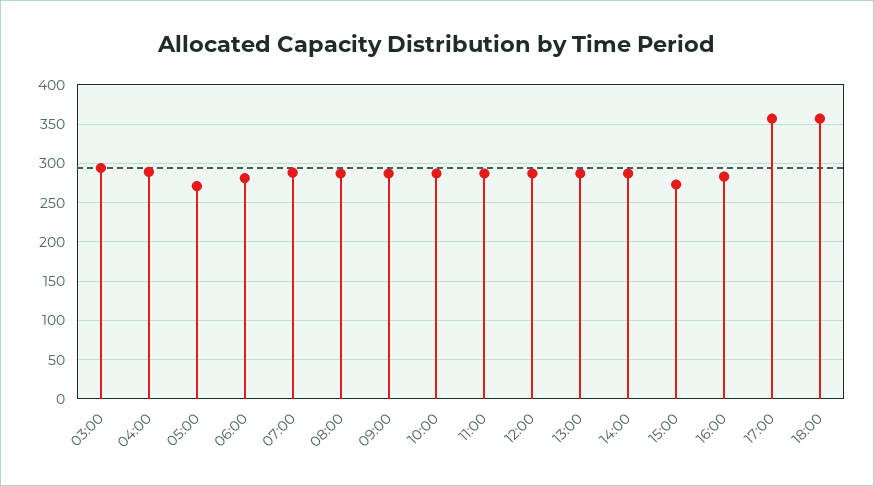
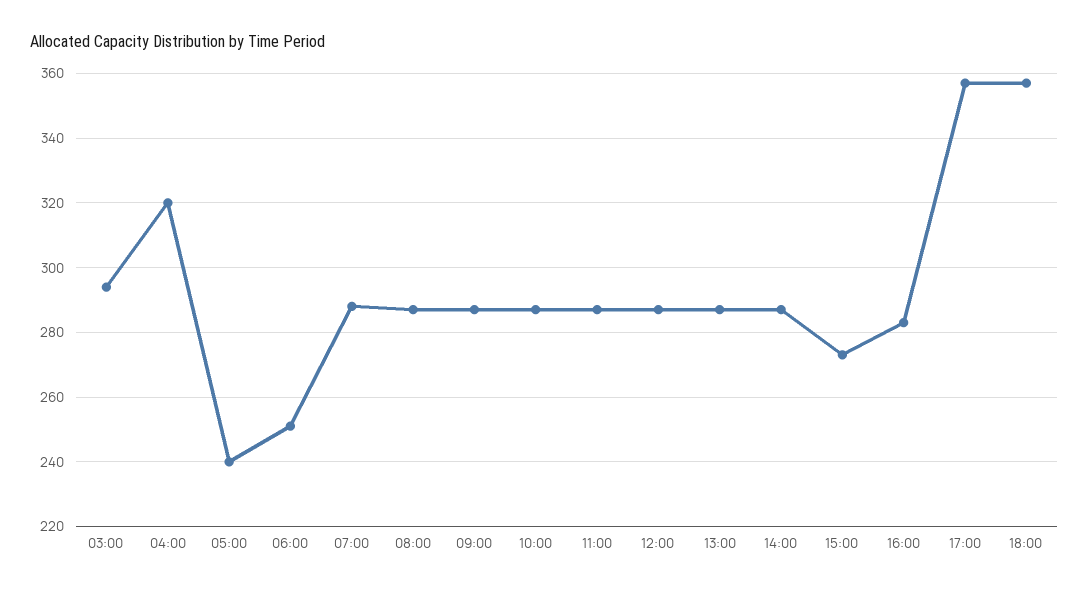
  {
    "03:00": 295,
-   "04:00": 290,
+   "04:00": 320,
-   "05:00": 270,
+   "05:00": 240,
-   "06:00": 280,
+   "06:00": 250,
    "07:00": 290,
    "08:00": 285,
    "09:00": 285,
    "10:00": 285,
    "11:00": 285,
    "12:00": 285,
    "13:00": 285,
    "14:00": 285,
    "15:00": 275,
    "16:00": 285,
    "17:00": 355,
    "18:00": 355
  }

